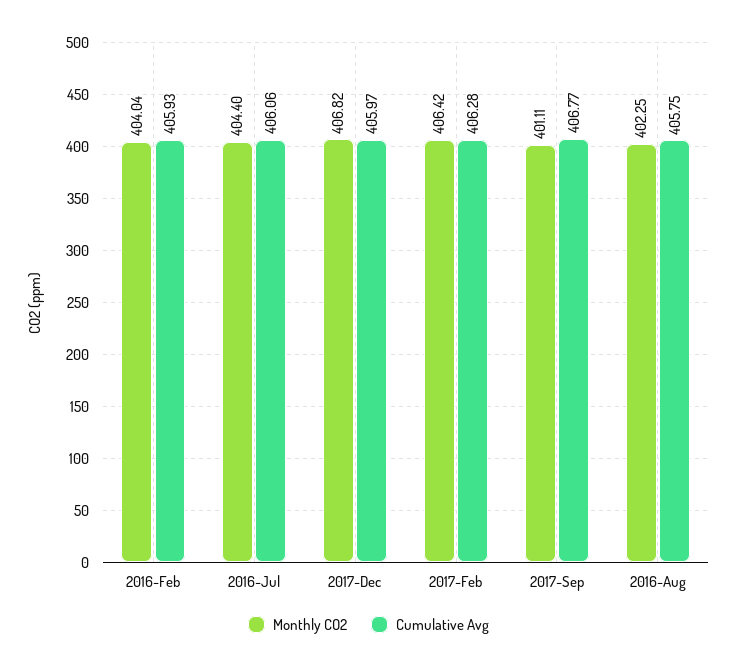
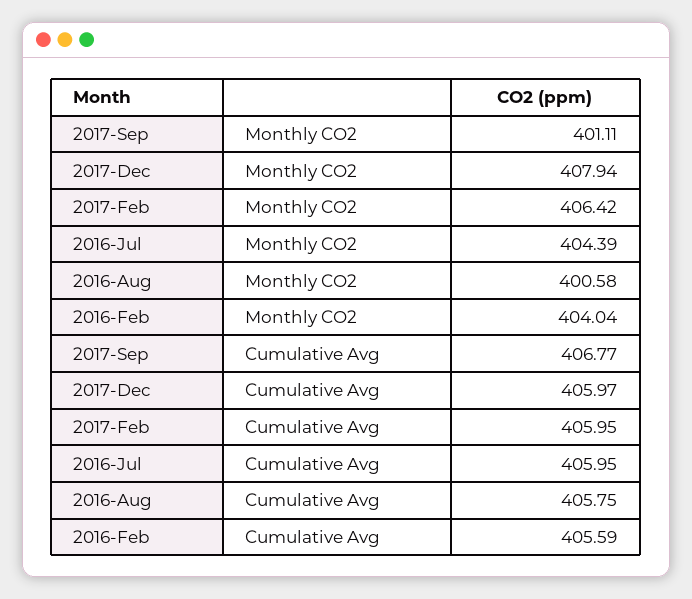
  {
    "Monthly CO2": {
      "2016-Feb": 404.04,
-     "2016-Jul": 404.4,
+     "2016-Jul": 404.39,
-     "2017-Dec": 406.82,
+     "2017-Dec": 407.94,
      "2017-Feb": 406.42,
      "2017-Sep": 401.11,
-     "2016-Aug": 402.25
+     "2016-Aug": 400.58
    },
    "Cumulative Avg": {
-     "2016-Feb": 405.93,
+     "2016-Feb": 405.59,
-     "2016-Jul": 406.06,
+     "2016-Jul": 405.95,
      "2017-Dec": 405.97,
-     "2017-Feb": 406.28,
+     "2017-Feb": 405.95,
      "2017-Sep": 406.77,
      "2016-Aug": 405.75
    }
  }

